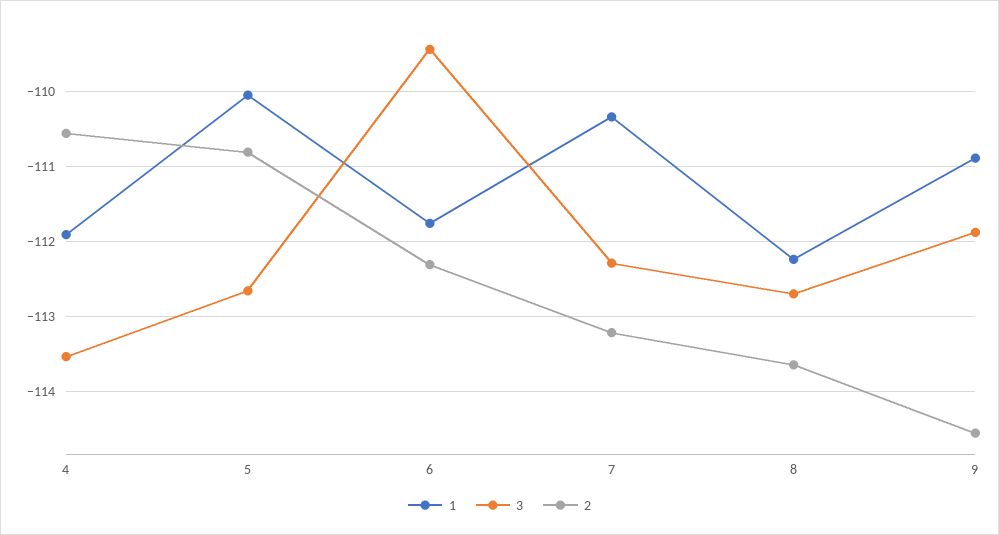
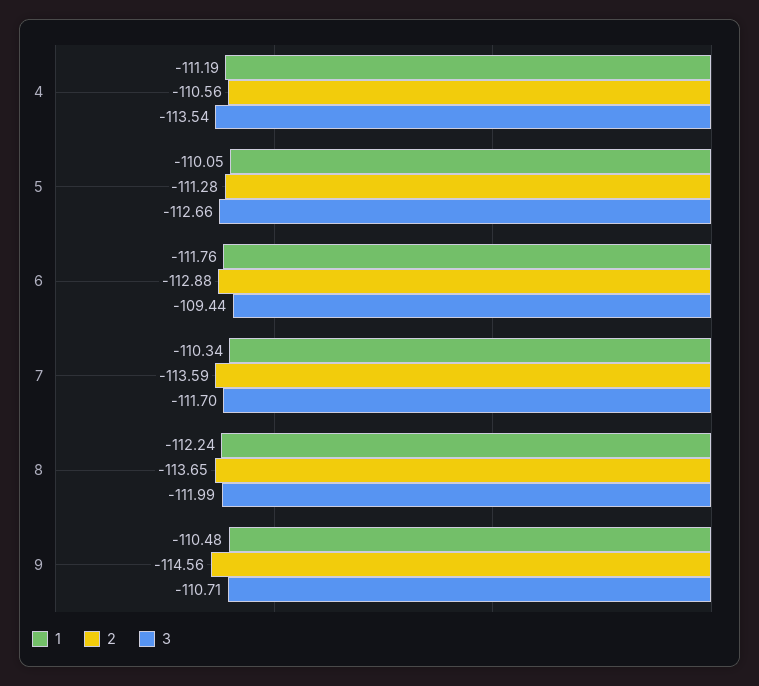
  {
    "1": {
-     "4": -111.9,
+     "4": -111.19,
      "5": -110.05,
      "6": -111.76,
      "7": -110.34,
      "8": -112.24,
-     "9": -110.9
+     "9": -110.48
    },
    "3": {
      "4": -113.54,
      "5": -112.66,
      "6": -109.44,
-     "7": -112.3,
+     "7": -111.7,
-     "8": -112.7,
+     "8": -111.99,
-     "9": -111.9
+     "9": -110.71
    },
    "2": {
      "4": -110.56,
-     "5": -110.8,
+     "5": -111.28,
-     "6": -112.3,
+     "6": -112.88,
-     "7": -113.2,
+     "7": -113.59,
      "8": -113.65,
      "9": -114.56
    }
  }

